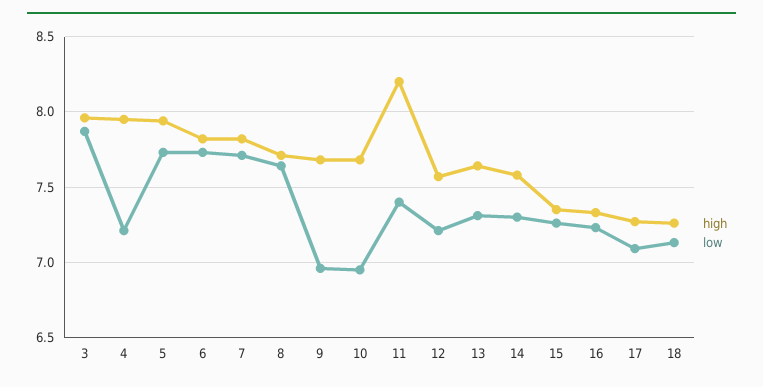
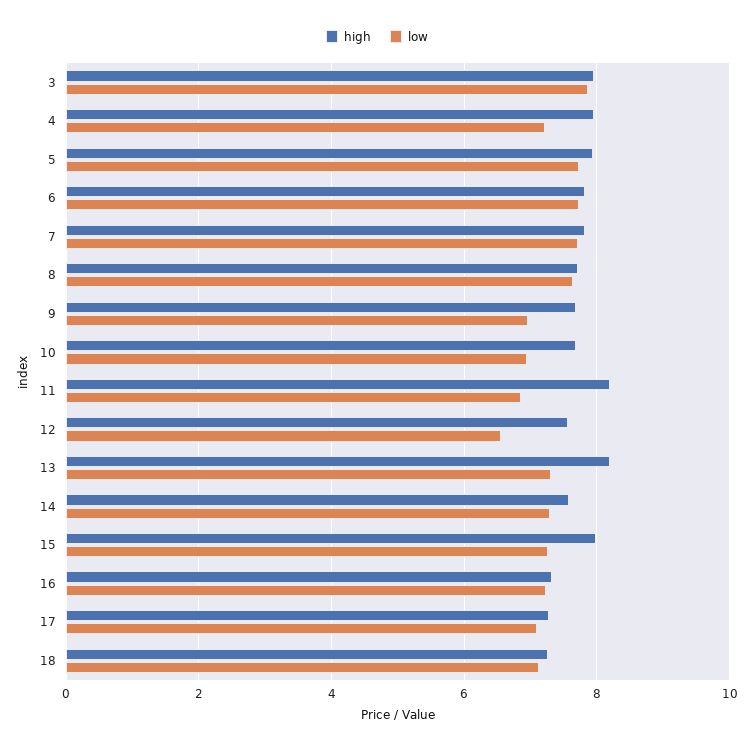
  {
    "high": {
      "3": 7.95,
      "4": 7.95,
      "5": 7.95,
      "6": 7.8,
      "7": 7.8,
      "8": 7.7,
      "9": 7.7,
      "10": 7.7,
      "11": 8.2,
      "12": 7.55,
-     "13": 7.65,
+     "13": 8.2,
      "14": 7.6,
-     "15": 7.35,
+     "15": 8,
      "16": 7.35,
      "17": 7.25,
      "18": 7.25
    },
    "low": {
      "3": 7.85,
      "4": 7.2,
      "5": 7.75,
      "6": 7.75,
      "7": 7.7,
      "8": 7.65,
      "9": 6.95,
      "10": 6.95,
-     "11": 7.4,
+     "11": 6.8,
-     "12": 7.2,
+     "12": 6.6,
      "13": 7.3,
      "14": 7.3,
      "15": 7.25,
      "16": 7.25,
      "17": 7.1,
      "18": 7.15
    }
  }

